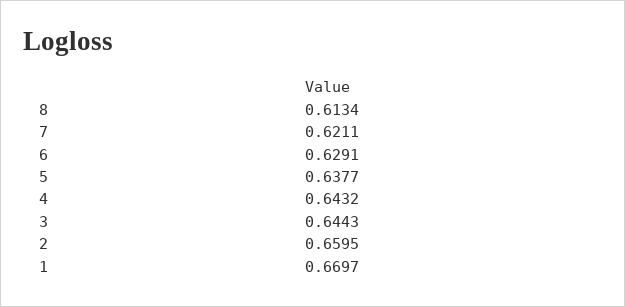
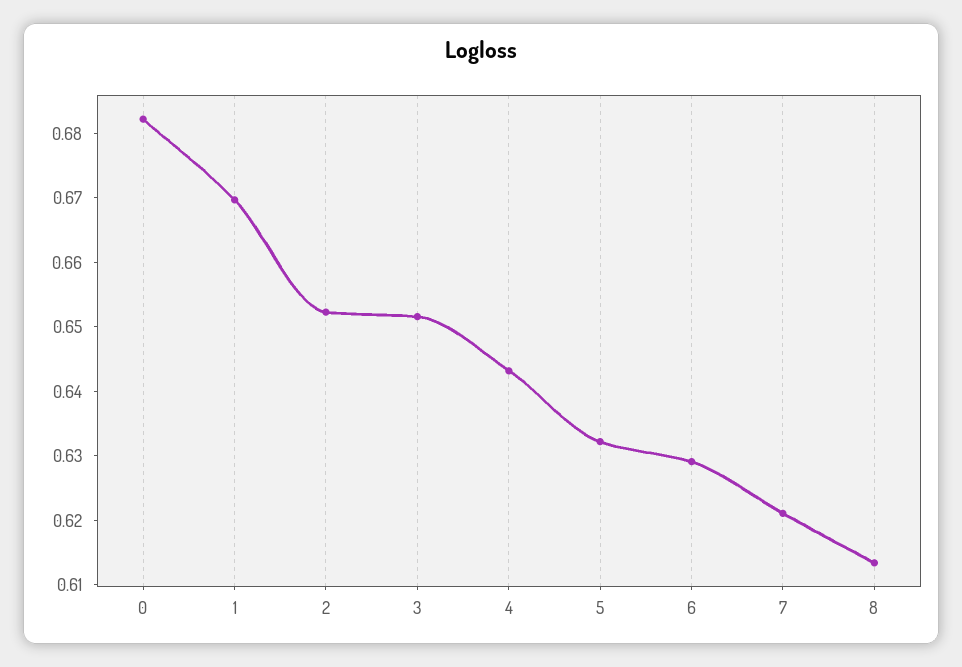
  {
    "8": 0.6134,
    "7": 0.6211,
    "6": 0.6291,
-   "5": 0.6377,
+   "5": 0.632,
    "4": 0.6432,
-   "3": 0.6443,
+   "3": 0.652,
-   "2": 0.6595,
+   "2": 0.652,
-   "1": 0.6697
+   "1": 0.6697,
+   "0": 0.682
  }

